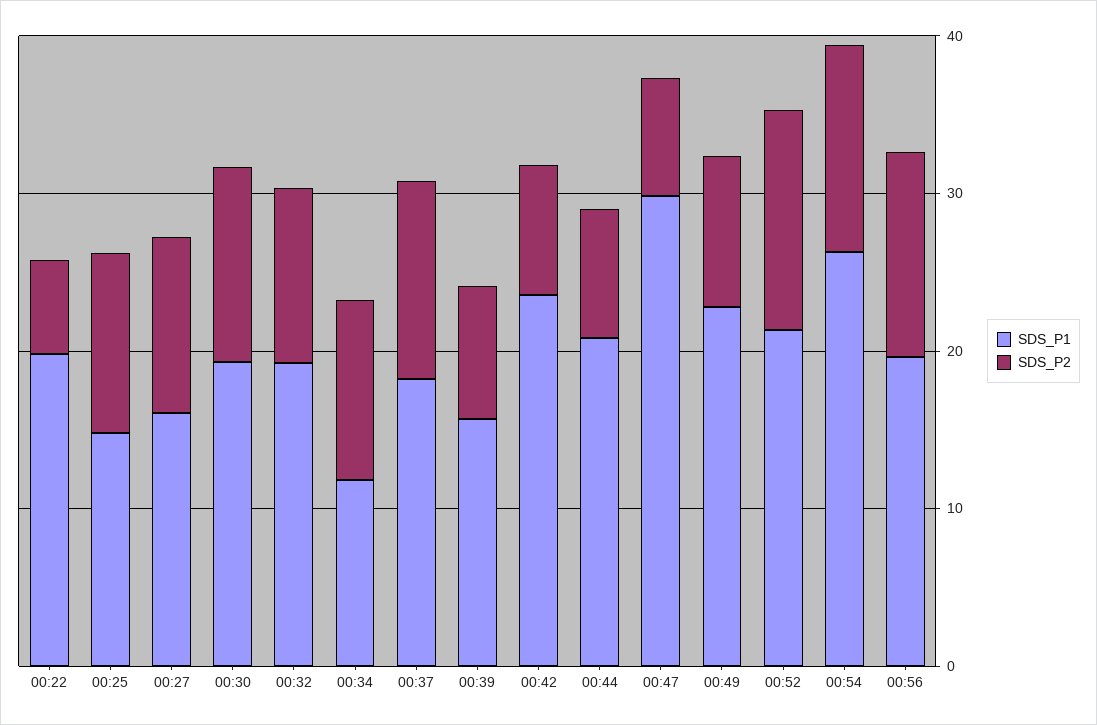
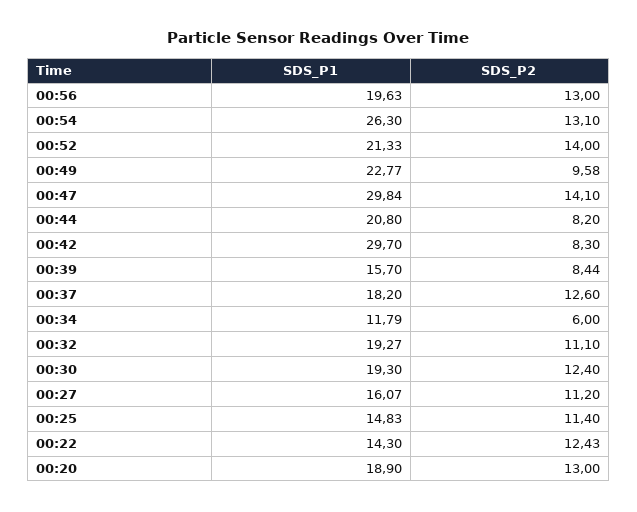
  {
    "SDS_P1": {
-     "00:22": 20,
+     "00:22": 14.3,
      "00:25": 14.83,
      "00:27": 16.07,
      "00:30": 19.3,
      "00:32": 19.27,
      "00:34": 11.79,
      "00:37": 18.2,
      "00:39": 15.7,
-     "00:42": 24,
+     "00:42": 29.7,
      "00:44": 20.8,
      "00:47": 29.84,
      "00:49": 22.77,
      "00:52": 21.33,
      "00:54": 26.3,
-     "00:56": 19.63
+     "00:56": 19.63,
+     "00:20": 18.9
    },
    "SDS_P2": {
-     "00:22": 6,
+     "00:22": 12.43,
      "00:25": 11.4,
      "00:27": 11.2,
      "00:30": 12.4,
      "00:32": 11.1,
-     "00:34": 12,
+     "00:34": 6,
      "00:37": 12.6,
      "00:39": 8.44,
      "00:42": 8.3,
      "00:44": 8.2,
-     "00:47": 8,
+     "00:47": 14.1,
      "00:49": 9.58,
      "00:52": 14,
      "00:54": 13.1,
-     "00:56": 13
+     "00:56": 13,
+     "00:20": 13
    }
  }

